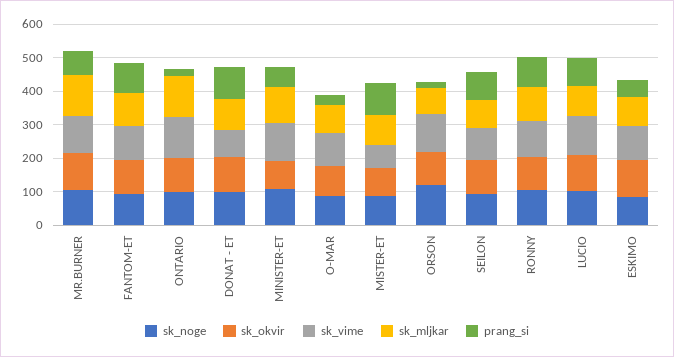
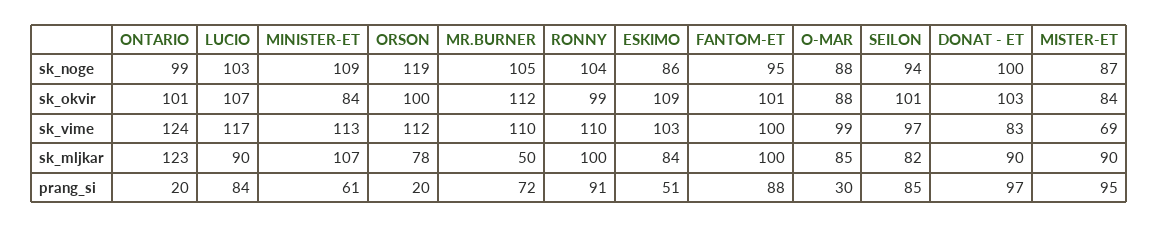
  {
    "sk_noge": {
      "MR.BURNER": 105,
      "FANTOM-ET": 95,
      "ONTARIO": 99,
      "DONAT - ET": 100,
      "MINISTER-ET": 109,
      "O-MAR": 88,
      "MISTER-ET": 87,
      "ORSON": 119,
      "SEILON": 94,
      "RONNY": 104,
      "LUCIO": 103,
      "ESKIMO": 86
    },
    "sk_okvir": {
      "MR.BURNER": 112,
      "FANTOM-ET": 101,
      "ONTARIO": 101,
      "DONAT - ET": 103,
      "MINISTER-ET": 84,
      "O-MAR": 88,
      "MISTER-ET": 84,
      "ORSON": 100,
      "SEILON": 101,
      "RONNY": 99,
      "LUCIO": 107,
      "ESKIMO": 109
    },
    "sk_vime": {
      "MR.BURNER": 110,
      "FANTOM-ET": 100,
      "ONTARIO": 124,
      "DONAT - ET": 83,
      "MINISTER-ET": 113,
      "O-MAR": 99,
      "MISTER-ET": 69,
      "ORSON": 112,
      "SEILON": 97,
      "RONNY": 110,
      "LUCIO": 117,
      "ESKIMO": 103
    },
    "sk_mljkar": {
-     "MR.BURNER": 125,
+     "MR.BURNER": 50,
      "FANTOM-ET": 100,
      "ONTARIO": 123,
      "DONAT - ET": 90,
      "MINISTER-ET": 107,
      "O-MAR": 85,
      "MISTER-ET": 90,
      "ORSON": 78,
      "SEILON": 82,
      "RONNY": 100,
      "LUCIO": 90,
      "ESKIMO": 84
    },
    "prang_si": {
      "MR.BURNER": 72,
      "FANTOM-ET": 88,
      "ONTARIO": 20,
      "DONAT - ET": 97,
      "MINISTER-ET": 61,
      "O-MAR": 30,
      "MISTER-ET": 95,
      "ORSON": 20,
      "SEILON": 85,
      "RONNY": 91,
      "LUCIO": 84,
      "ESKIMO": 51
    }
  }

